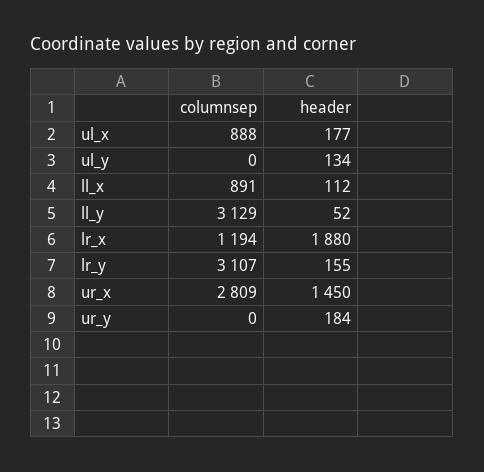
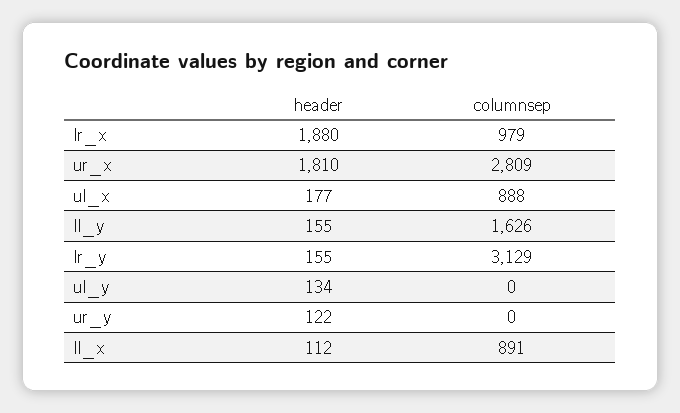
  {
    "columnsep": {
      "ul_x": 888,
      "ul_y": 0,
      "ll_x": 891,
-     "ll_y": 3129,
+     "ll_y": 1626,
-     "lr_x": 1194,
+     "lr_x": 979,
-     "lr_y": 3107,
+     "lr_y": 3129,
      "ur_x": 2809,
      "ur_y": 0
    },
    "header": {
      "ul_x": 177,
      "ul_y": 134,
      "ll_x": 112,
-     "ll_y": 52,
+     "ll_y": 155,
      "lr_x": 1880,
      "lr_y": 155,
-     "ur_x": 1450,
+     "ur_x": 1810,
-     "ur_y": 184
+     "ur_y": 122
    }
  }

